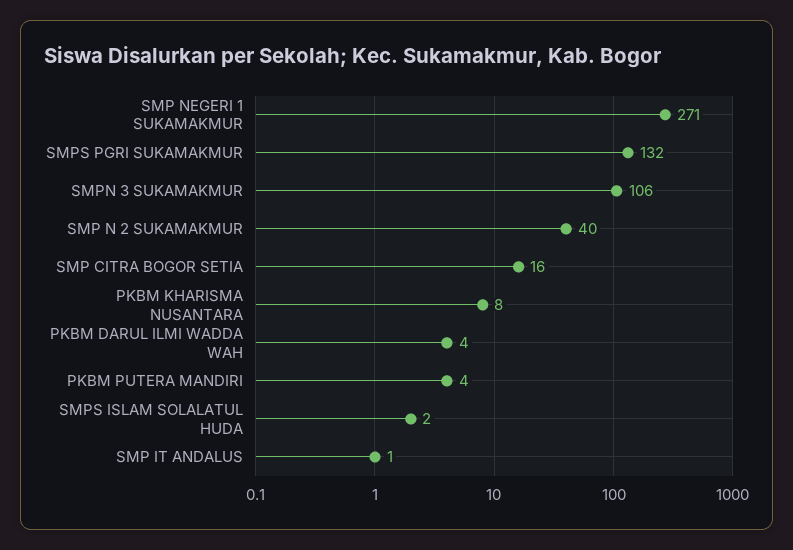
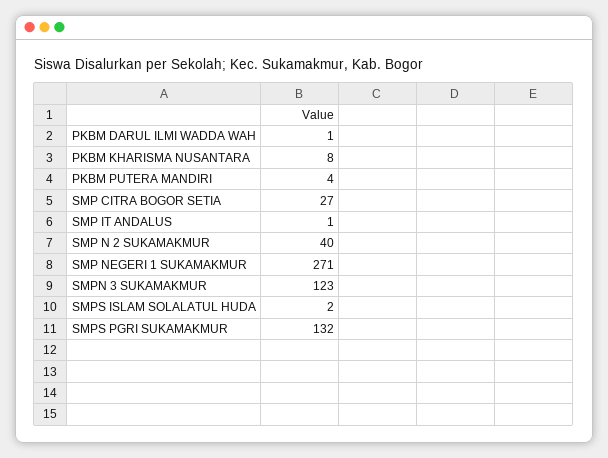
  {
    "SMP NEGERI 1 SUKAMAKMUR": 271,
    "SMPS PGRI SUKAMAKMUR": 132,
-   "SMPN 3 SUKAMAKMUR": 106,
+   "SMPN 3 SUKAMAKMUR": 123,
    "SMP N 2 SUKAMAKMUR": 40,
-   "SMP CITRA BOGOR SETIA": 16,
+   "SMP CITRA BOGOR SETIA": 27,
    "PKBM KHARISMA NUSANTARA": 8,
-   "PKBM DARUL ILMI WADDA WAH": 4,
+   "PKBM DARUL ILMI WADDA WAH": 1,
    "PKBM PUTERA MANDIRI": 4,
    "SMPS ISLAM SOLALATUL HUDA": 2,
    "SMP IT ANDALUS": 1
  }

